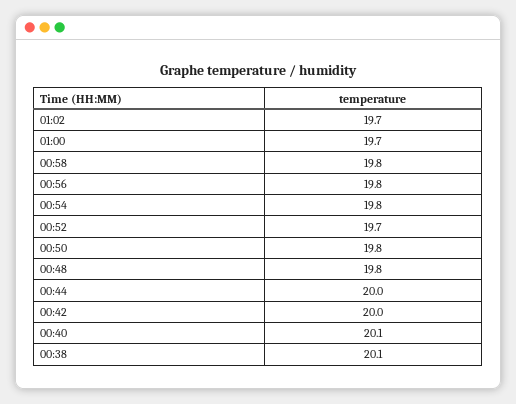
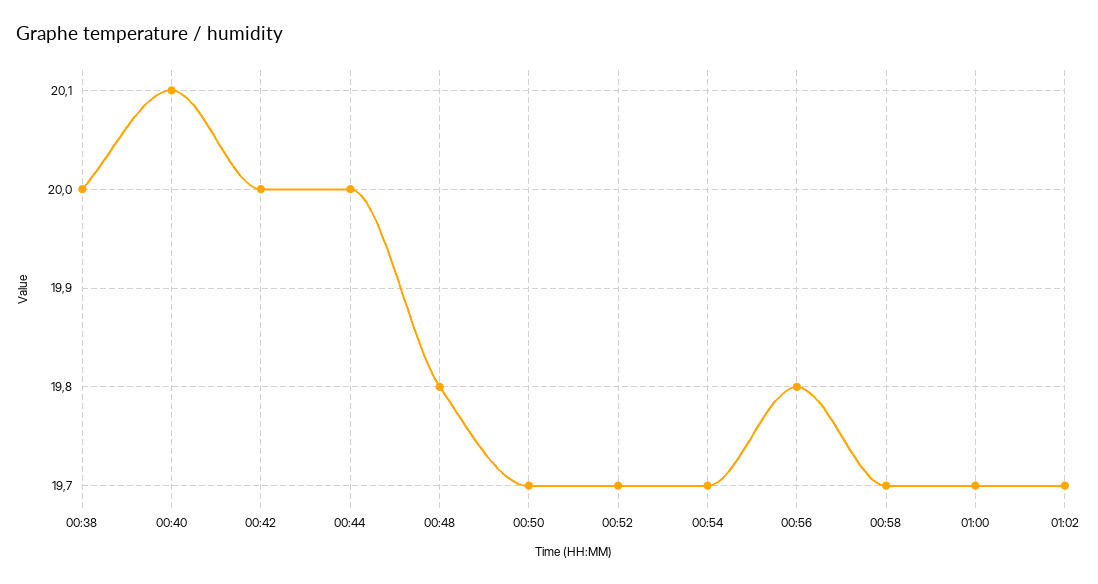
  {
    "01:02": 19.7,
    "01:00": 19.7,
-   "00:58": 19.8,
+   "00:58": 19.7,
    "00:56": 19.8,
-   "00:54": 19.8,
+   "00:54": 19.7,
    "00:52": 19.7,
-   "00:50": 19.8,
+   "00:50": 19.7,
    "00:48": 19.8,
    "00:44": 20,
    "00:42": 20,
    "00:40": 20.1,
-   "00:38": 20.1
+   "00:38": 20
  }

